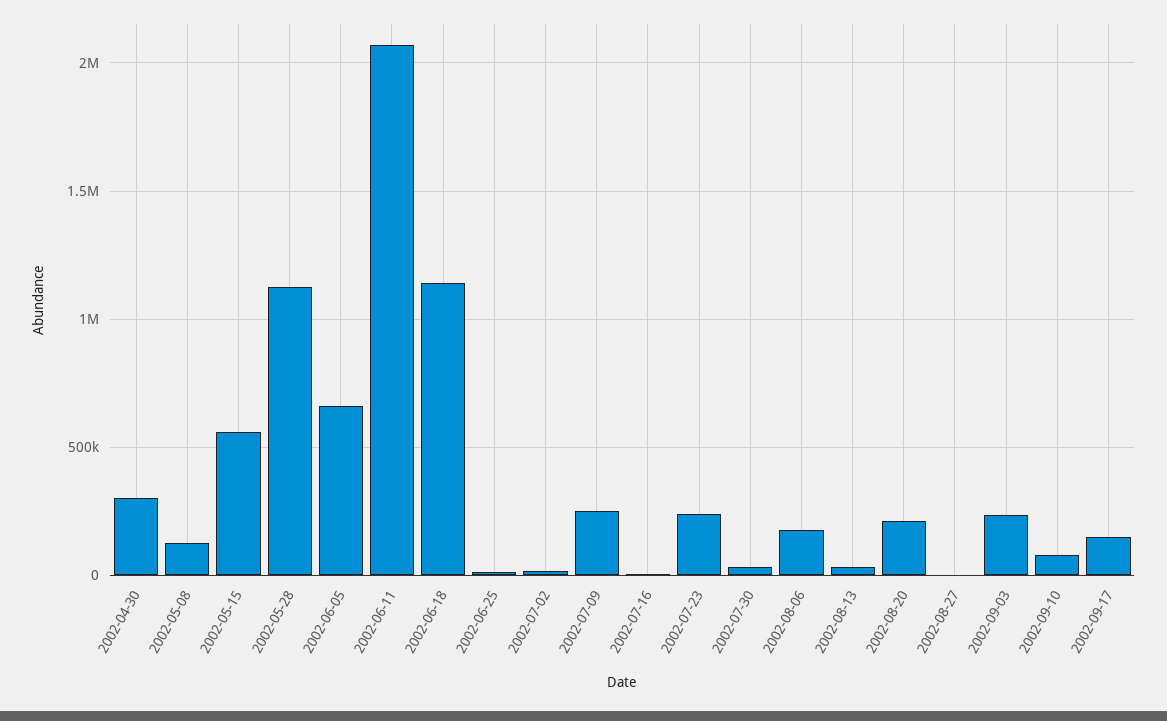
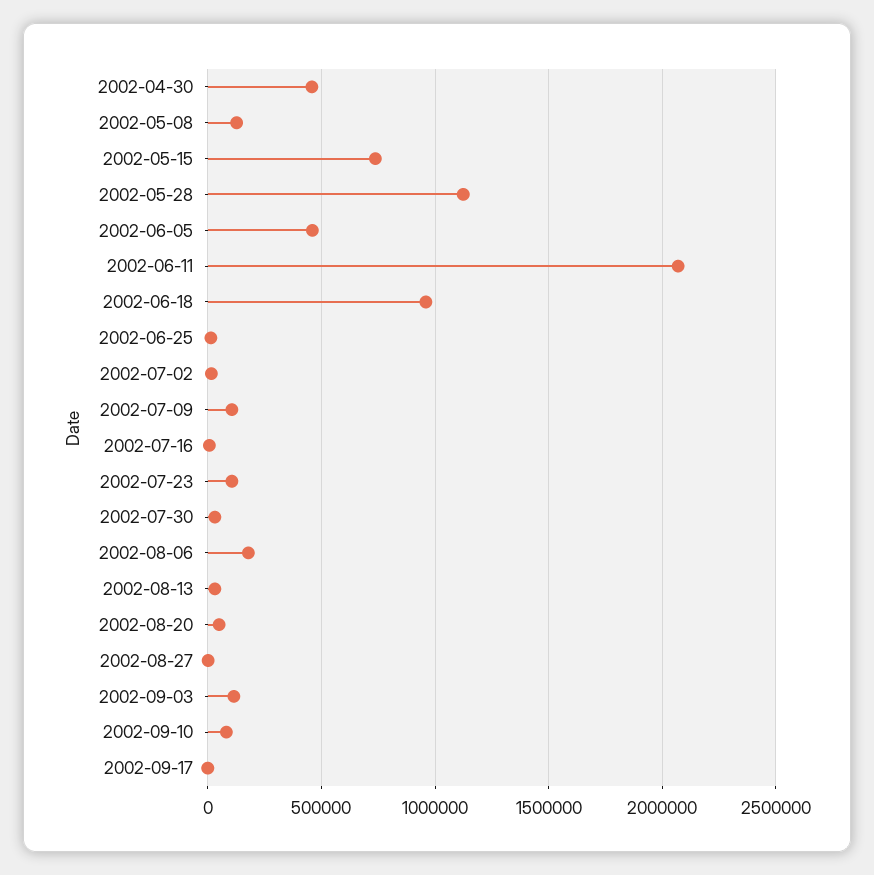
  {
-   "2002-04-30": 300000,
+   "2002-04-30": 450000,
    "2002-05-08": 150000,
-   "2002-05-15": 550000,
+   "2002-05-15": 750000,
    "2002-05-28": 1100000,
-   "2002-06-05": 650000,
+   "2002-06-05": 450000,
    "2002-06-11": 2050000,
-   "2002-06-18": 1150000,
+   "2002-06-18": 950000,
    "2002-06-25": 0,
    "2002-07-02": 0,
-   "2002-07-09": 250000,
+   "2002-07-09": 100000,
    "2002-07-16": 0,
-   "2002-07-23": 250000,
+   "2002-07-23": 100000,
    "2002-07-30": 50000,
    "2002-08-06": 200000,
    "2002-08-13": 50000,
-   "2002-08-20": 200000,
+   "2002-08-20": 50000,
    "2002-08-27": 0,
-   "2002-09-03": 250000,
+   "2002-09-03": 100000,
    "2002-09-10": 100000,
-   "2002-09-17": 150000
+   "2002-09-17": 0
  }

